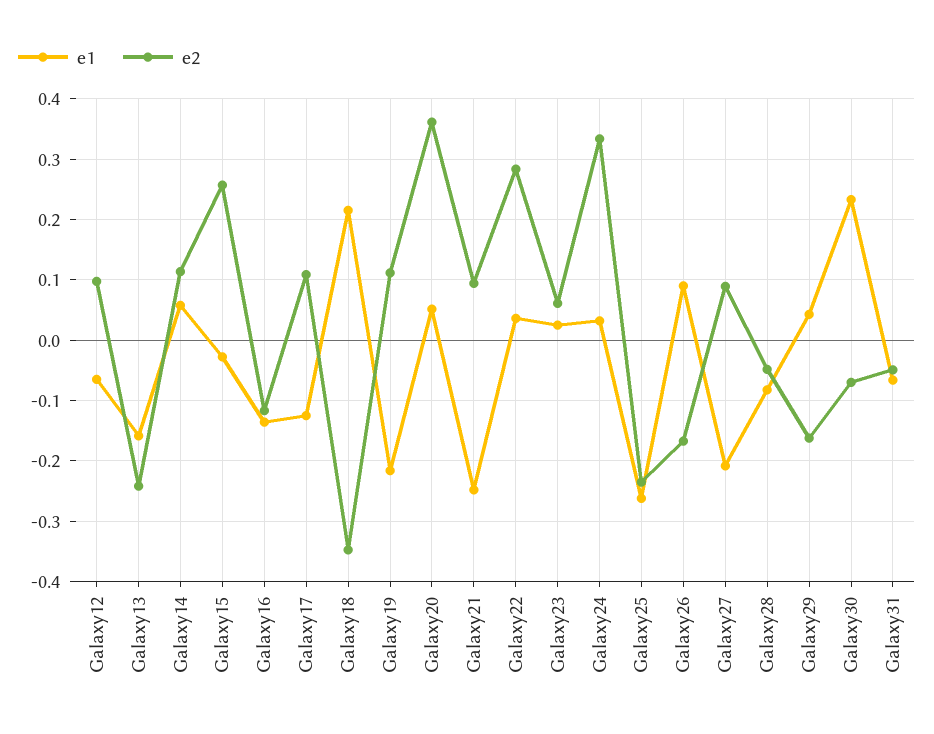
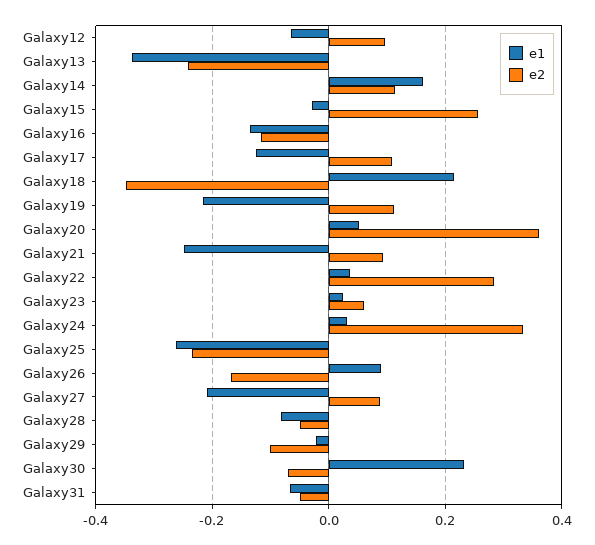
  {
    "e1": {
      "Galaxy12": -0.07,
-     "Galaxy13": -0.16,
+     "Galaxy13": -0.34,
-     "Galaxy14": 0.06,
+     "Galaxy14": 0.16,
      "Galaxy15": -0.03,
      "Galaxy16": -0.14,
      "Galaxy17": -0.13,
      "Galaxy18": 0.21,
      "Galaxy19": -0.22,
      "Galaxy20": 0.05,
      "Galaxy21": -0.25,
      "Galaxy22": 0.04,
      "Galaxy23": 0.02,
      "Galaxy24": 0.03,
      "Galaxy25": -0.26,
      "Galaxy26": 0.09,
      "Galaxy27": -0.21,
      "Galaxy28": -0.08,
-     "Galaxy29": 0.04,
+     "Galaxy29": -0.02,
      "Galaxy30": 0.23,
      "Galaxy31": -0.07
    },
    "e2": {
      "Galaxy12": 0.1,
      "Galaxy13": -0.24,
      "Galaxy14": 0.11,
      "Galaxy15": 0.26,
      "Galaxy16": -0.12,
      "Galaxy17": 0.11,
      "Galaxy18": -0.35,
      "Galaxy19": 0.11,
      "Galaxy20": 0.36,
      "Galaxy21": 0.09,
      "Galaxy22": 0.28,
      "Galaxy23": 0.06,
      "Galaxy24": 0.33,
      "Galaxy25": -0.24,
      "Galaxy26": -0.17,
      "Galaxy27": 0.09,
      "Galaxy28": -0.05,
-     "Galaxy29": -0.16,
+     "Galaxy29": -0.1,
      "Galaxy30": -0.07,
      "Galaxy31": -0.05
    }
  }

